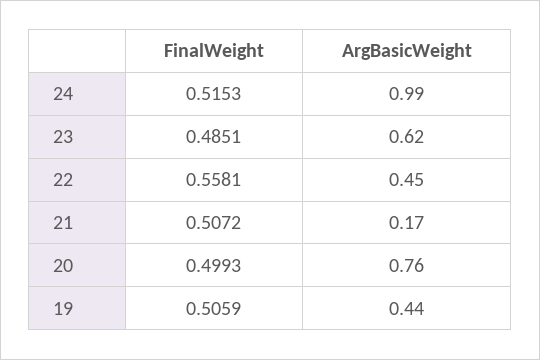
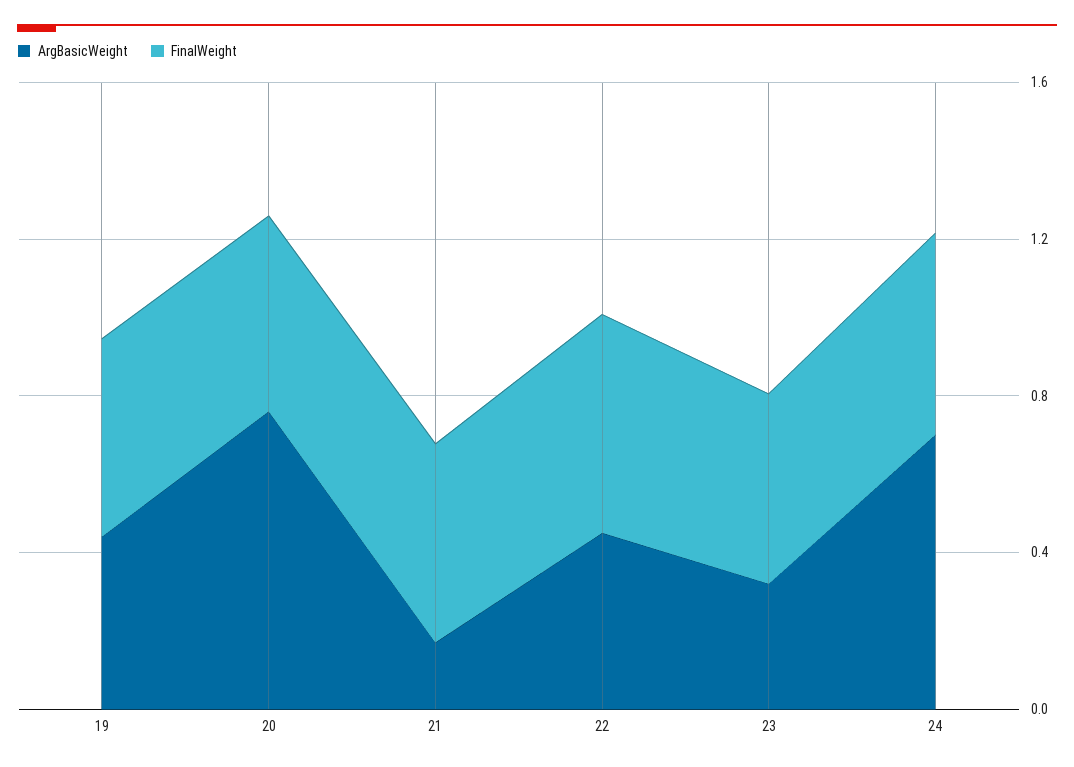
  {
    "FinalWeight": {
      "24": 0.5153,
      "23": 0.4851,
      "22": 0.5581,
      "21": 0.5072,
      "20": 0.4993,
      "19": 0.5059
    },
    "ArgBasicWeight": {
-     "24": 0.99,
+     "24": 0.7,
-     "23": 0.62,
+     "23": 0.3,
      "22": 0.45,
      "21": 0.17,
      "20": 0.76,
      "19": 0.44
    }
  }

